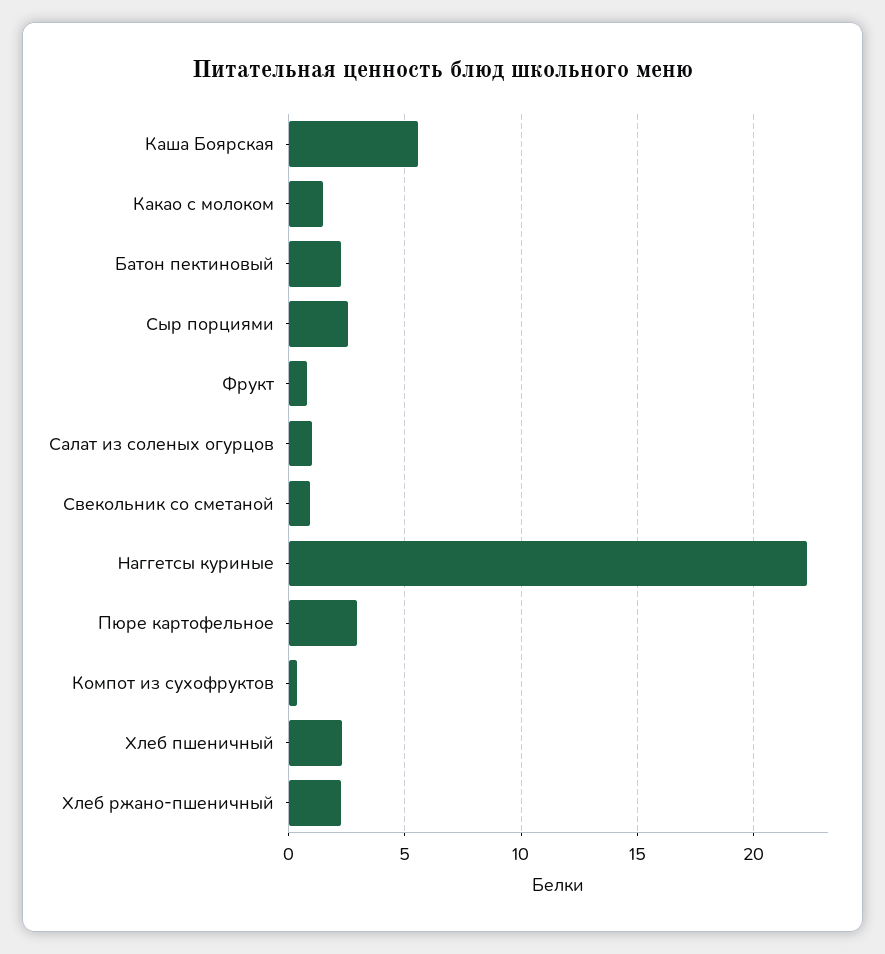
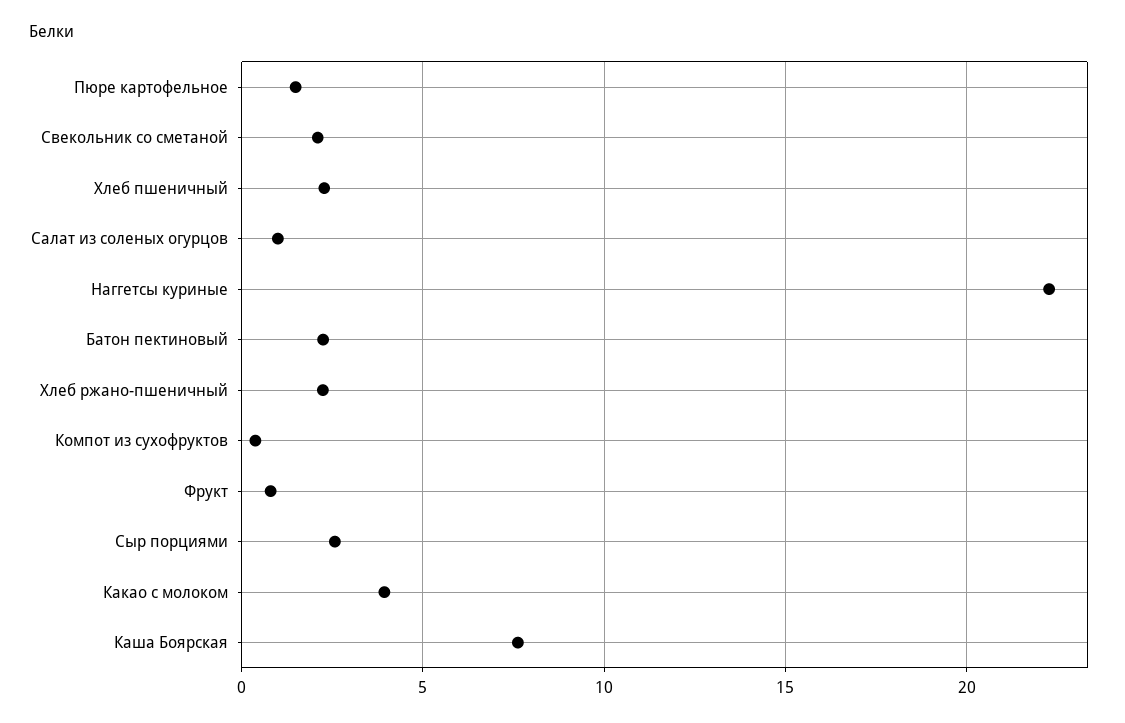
  {
-   "Каша Боярская": 5.5,
+   "Каша Боярская": 7.5,
-   "Какао с молоком": 1.5,
+   "Какао с молоком": 4,
    "Батон пектиновый": 2.5,
    "Сыр порциями": 2.5,
    "Фрукт": 1,
    "Салат из соленых огурцов": 1,
-   "Свекольник со сметаной": 1,
+   "Свекольник со сметаной": 2,
    "Наггетсы куриные": 22.5,
-   "Пюре картофельное": 3,
+   "Пюре картофельное": 1.5,
    "Компот из сухофруктов": 0.5,
    "Хлеб пшеничный": 2.5,
    "Хлеб ржано-пшеничный": 2
  }

